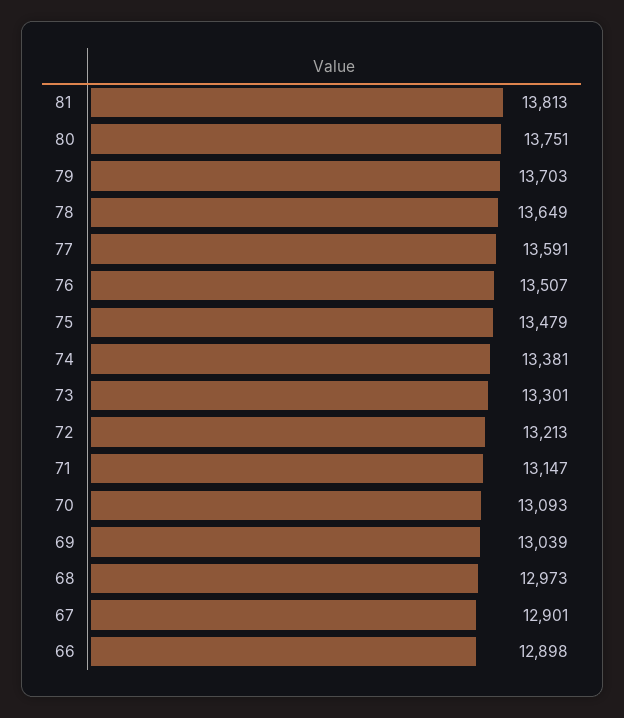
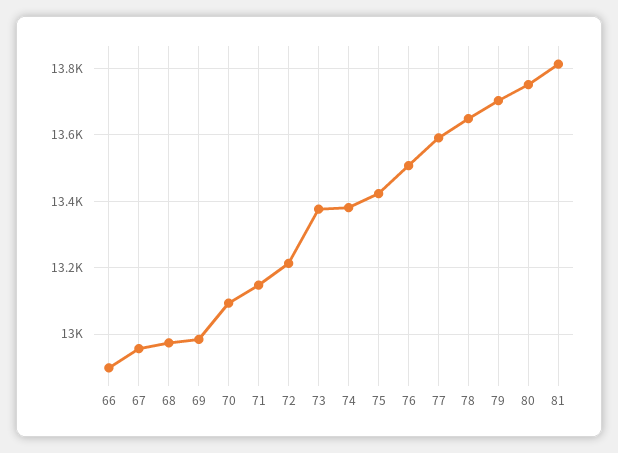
  {
    "81": 13813,
    "80": 13751,
    "79": 13703,
    "78": 13649,
    "77": 13591,
    "76": 13507,
-   "75": 13479,
+   "75": 13420,
    "74": 13381,
-   "73": 13301,
+   "73": 13380,
    "72": 13213,
    "71": 13147,
    "70": 13093,
-   "69": 13039,
+   "69": 12980,
    "68": 12973,
-   "67": 12901,
+   "67": 12960,
    "66": 12898
  }

